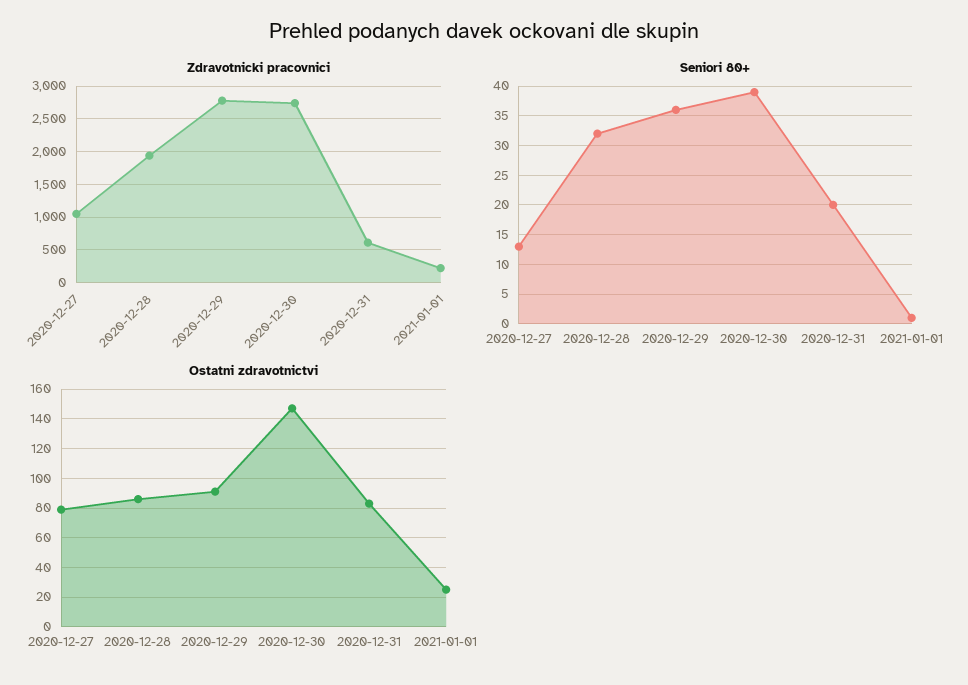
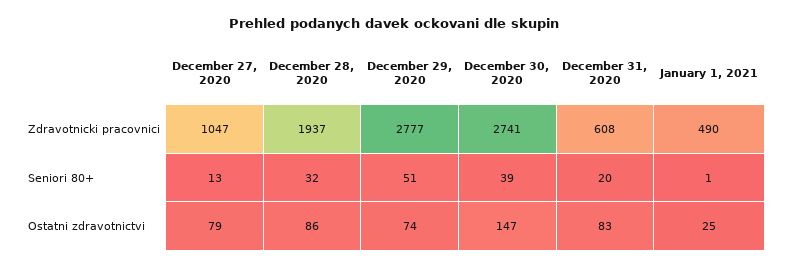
  {
    "Zdravotnicki pracovnici": {
      "2020-12-27": 1047,
      "2020-12-28": 1937,
      "2020-12-29": 2777,
      "2020-12-30": 2741,
      "2020-12-31": 608,
-     "2021-01-01": 200
+     "2021-01-01": 490
    },
    "Seniori 80+": {
      "2020-12-27": 13,
      "2020-12-28": 32,
-     "2020-12-29": 35,
+     "2020-12-29": 51,
      "2020-12-30": 39,
      "2020-12-31": 20,
      "2021-01-01": 1
    },
    "Ostatni zdravotnictvi": {
      "2020-12-27": 79,
      "2020-12-28": 86,
-     "2020-12-29": 90,
+     "2020-12-29": 74,
      "2020-12-30": 147,
      "2020-12-31": 83,
      "2021-01-01": 25
    }
  }

